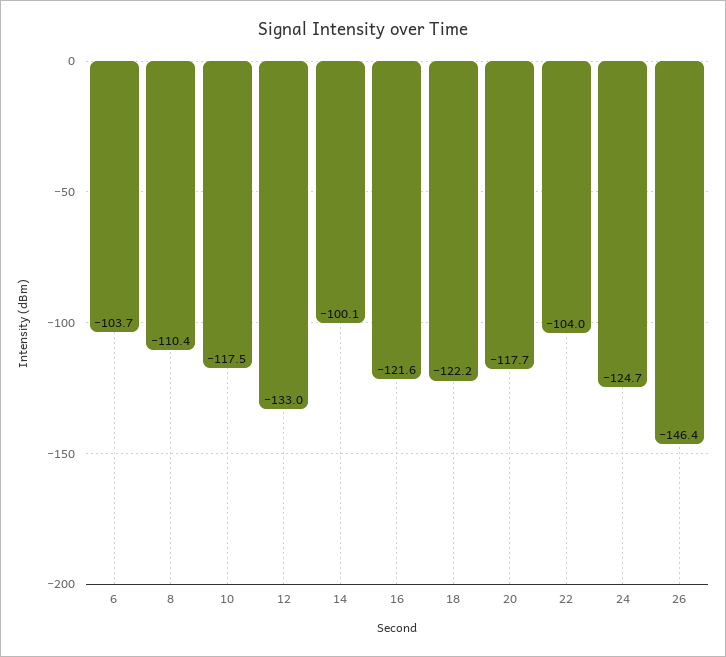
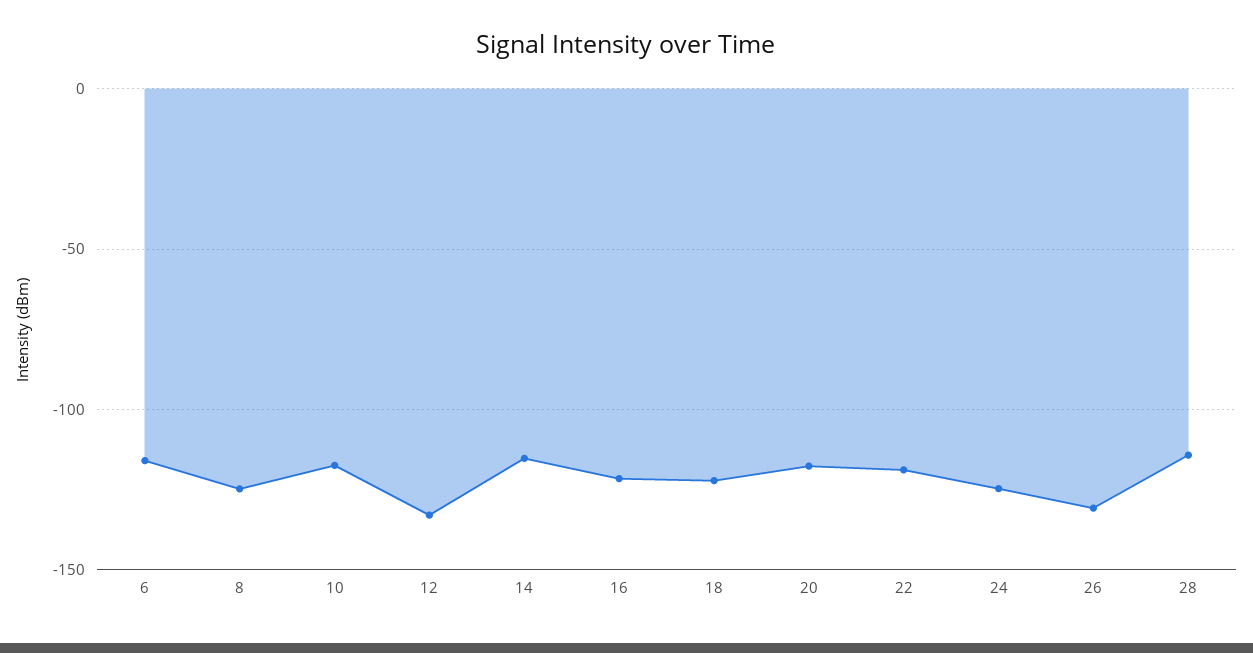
  {
-   "6": -103.7,
+   "6": -115,
-   "8": -110.4,
+   "8": -125,
    "10": -117.5,
    "12": -133,
-   "14": -100.1,
+   "14": -115,
    "16": -121.6,
    "18": -122.2,
    "20": -117.7,
-   "22": -104,
+   "22": -120,
    "24": -124.7,
-   "26": -146.4
+   "26": -130,
+   "28": -115
  }

